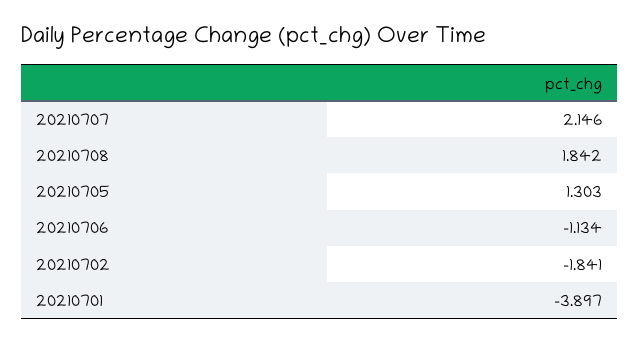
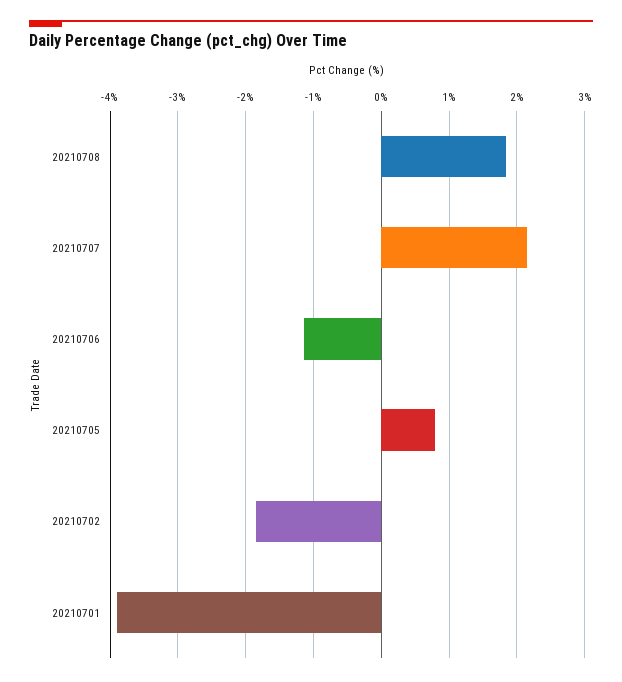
  {
    "20210707": 2.146,
    "20210708": 1.842,
-   "20210705": 1.303,
+   "20210705": 0.8,
    "20210706": -1.134,
    "20210702": -1.841,
    "20210701": -3.897
  }

